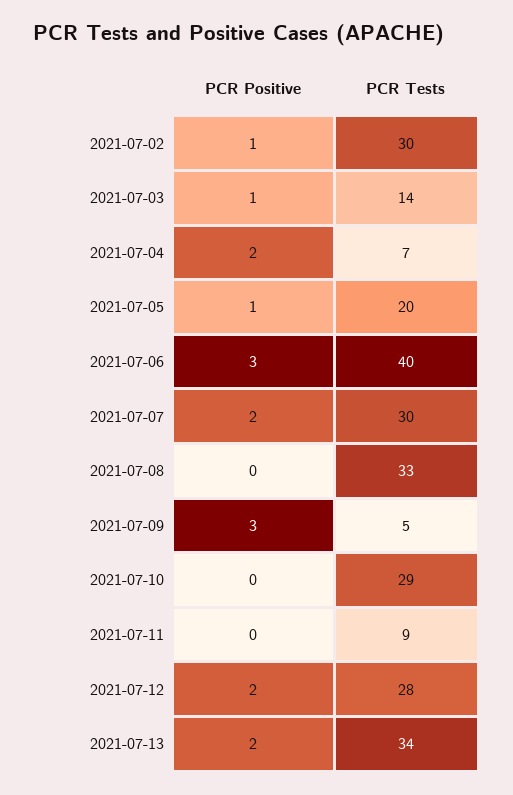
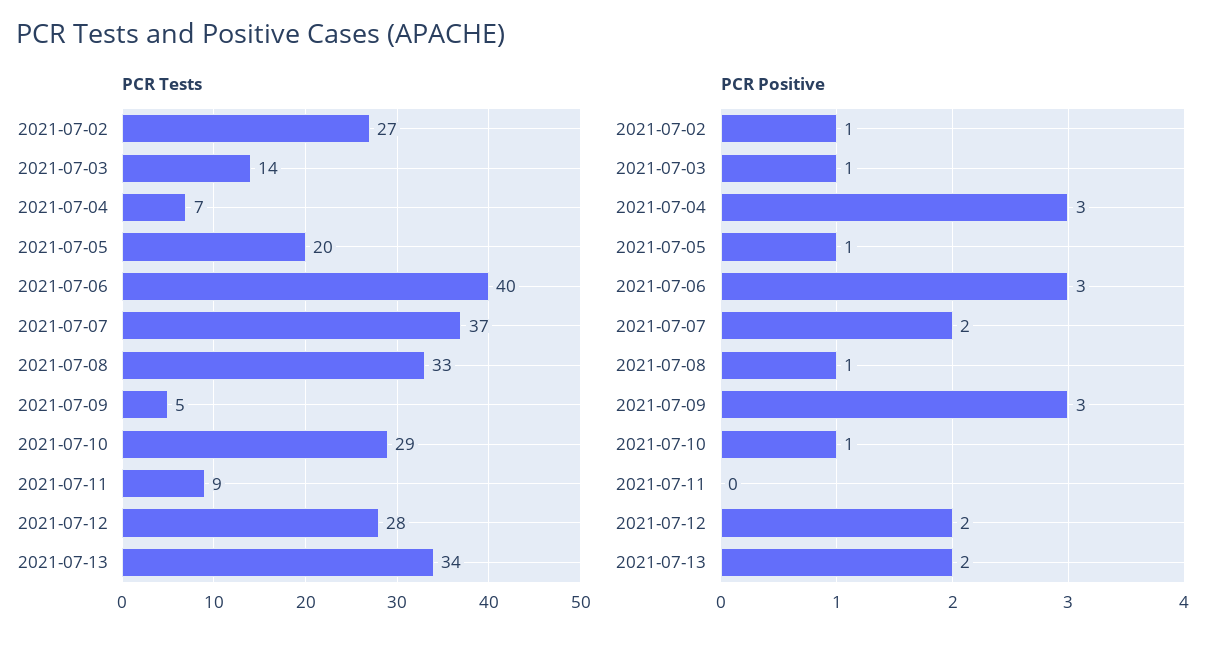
  {
    "PCR Positive": {
      "2021-07-02": 1,
      "2021-07-03": 1,
-     "2021-07-04": 2,
+     "2021-07-04": 3,
      "2021-07-05": 1,
      "2021-07-06": 3,
      "2021-07-07": 2,
-     "2021-07-08": 0,
+     "2021-07-08": 1,
      "2021-07-09": 3,
-     "2021-07-10": 0,
+     "2021-07-10": 1,
      "2021-07-11": 0,
      "2021-07-12": 2,
      "2021-07-13": 2
    },
    "PCR Tests": {
-     "2021-07-02": 30,
+     "2021-07-02": 27,
      "2021-07-03": 14,
      "2021-07-04": 7,
      "2021-07-05": 20,
      "2021-07-06": 40,
-     "2021-07-07": 30,
+     "2021-07-07": 37,
      "2021-07-08": 33,
      "2021-07-09": 5,
      "2021-07-10": 29,
      "2021-07-11": 9,
      "2021-07-12": 28,
      "2021-07-13": 34
    }
  }

